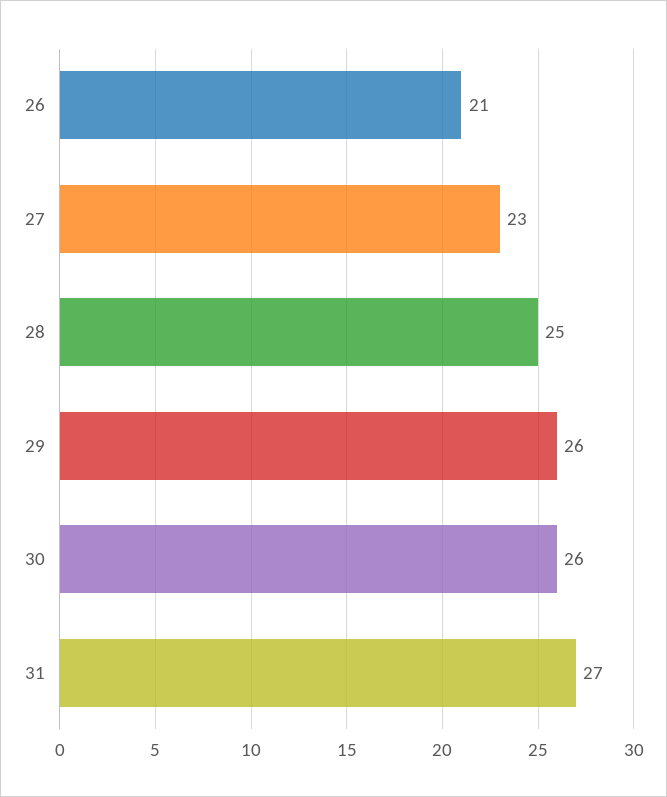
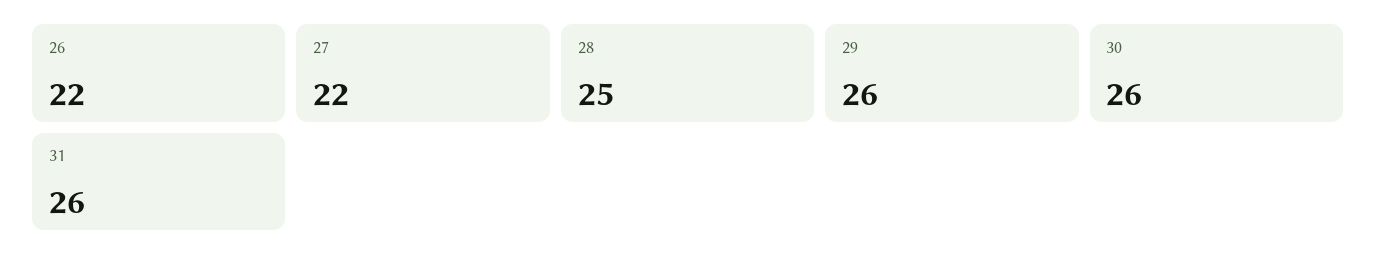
  {
-   "26": 21,
+   "26": 22,
-   "27": 23,
+   "27": 22,
    "28": 25,
    "29": 26,
    "30": 26,
-   "31": 27
+   "31": 26
  }

